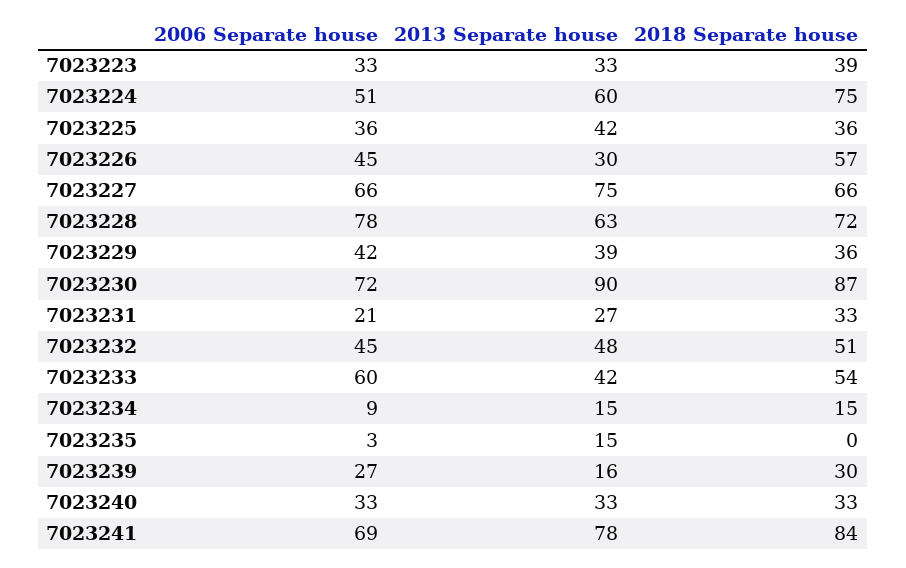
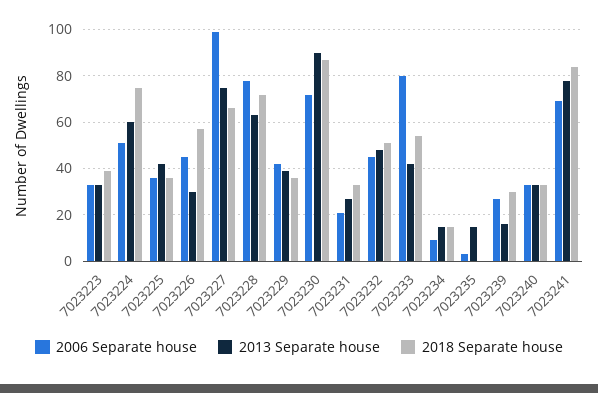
  {
    "2006 Separate house": {
      "7023223": 33,
      "7023224": 51,
      "7023225": 36,
      "7023226": 45,
-     "7023227": 66,
+     "7023227": 100,
      "7023228": 78,
      "7023229": 42,
      "7023230": 72,
      "7023231": 21,
      "7023232": 45,
-     "7023233": 60,
+     "7023233": 80,
      "7023234": 9,
      "7023235": 3,
      "7023239": 27,
      "7023240": 33,
      "7023241": 69
    },
    "2013 Separate house": {
      "7023223": 33,
      "7023224": 60,
      "7023225": 42,
      "7023226": 30,
      "7023227": 75,
      "7023228": 63,
      "7023229": 39,
      "7023230": 90,
      "7023231": 27,
      "7023232": 48,
      "7023233": 42,
      "7023234": 15,
      "7023235": 15,
      "7023239": 16,
      "7023240": 33,
      "7023241": 78
    },
    "2018 Separate house": {
      "7023223": 39,
      "7023224": 75,
      "7023225": 36,
      "7023226": 57,
      "7023227": 66,
      "7023228": 72,
      "7023229": 36,
      "7023230": 87,
      "7023231": 33,
      "7023232": 51,
      "7023233": 54,
      "7023234": 15,
      "7023235": 0,
      "7023239": 30,
      "7023240": 33,
      "7023241": 84
    }
  }

